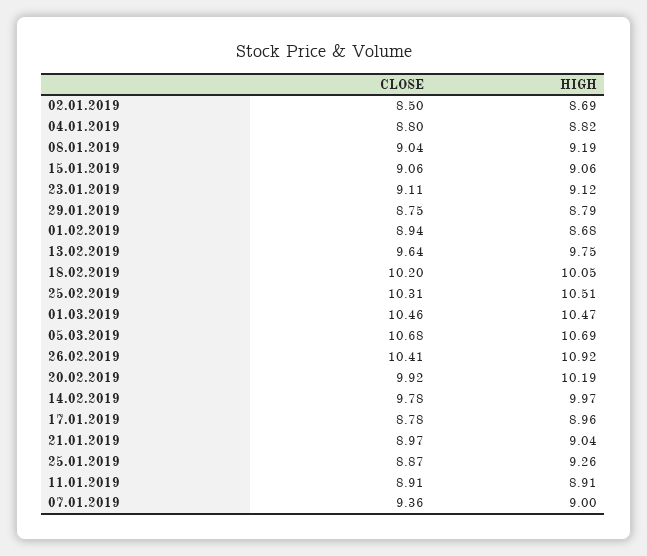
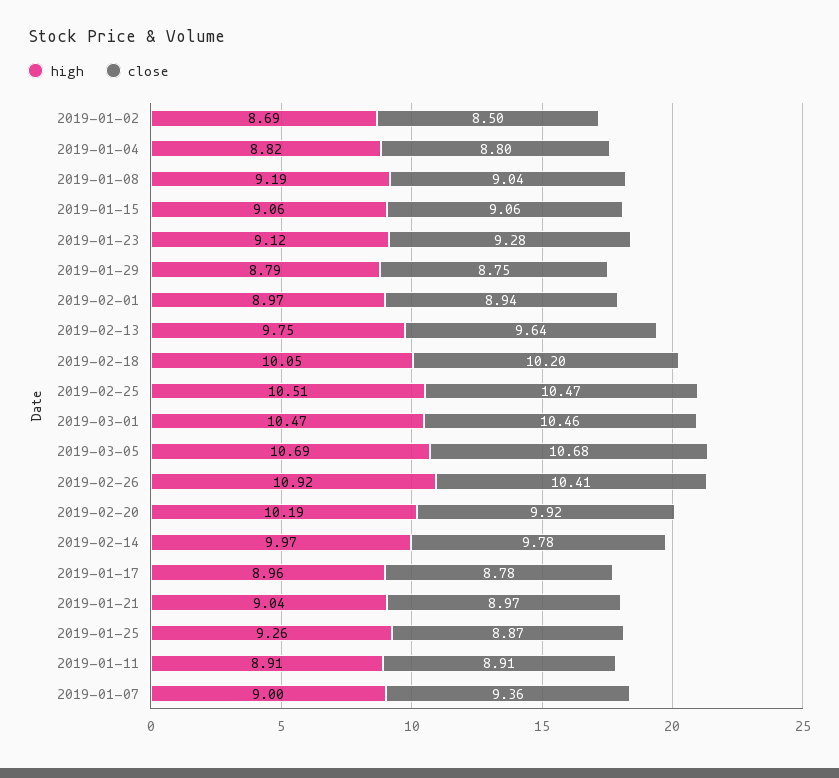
  {
    "CLOSE": {
      "02.01.2019": 8.5,
      "04.01.2019": 8.8,
      "08.01.2019": 9.04,
      "15.01.2019": 9.06,
-     "23.01.2019": 9.11,
+     "23.01.2019": 9.28,
      "29.01.2019": 8.75,
      "01.02.2019": 8.94,
      "13.02.2019": 9.64,
      "18.02.2019": 10.2,
-     "25.02.2019": 10.31,
+     "25.02.2019": 10.47,
      "01.03.2019": 10.46,
      "05.03.2019": 10.68,
      "26.02.2019": 10.41,
      "20.02.2019": 9.92,
      "14.02.2019": 9.78,
      "17.01.2019": 8.78,
      "21.01.2019": 8.97,
      "25.01.2019": 8.87,
      "11.01.2019": 8.91,
      "07.01.2019": 9.36
    },
    "HIGH": {
      "02.01.2019": 8.69,
      "04.01.2019": 8.82,
      "08.01.2019": 9.19,
      "15.01.2019": 9.06,
      "23.01.2019": 9.12,
      "29.01.2019": 8.79,
-     "01.02.2019": 8.68,
+     "01.02.2019": 8.97,
      "13.02.2019": 9.75,
      "18.02.2019": 10.05,
      "25.02.2019": 10.51,
      "01.03.2019": 10.47,
      "05.03.2019": 10.69,
      "26.02.2019": 10.92,
      "20.02.2019": 10.19,
      "14.02.2019": 9.97,
      "17.01.2019": 8.96,
      "21.01.2019": 9.04,
      "25.01.2019": 9.26,
      "11.01.2019": 8.91,
      "07.01.2019": 9
    }
  }

